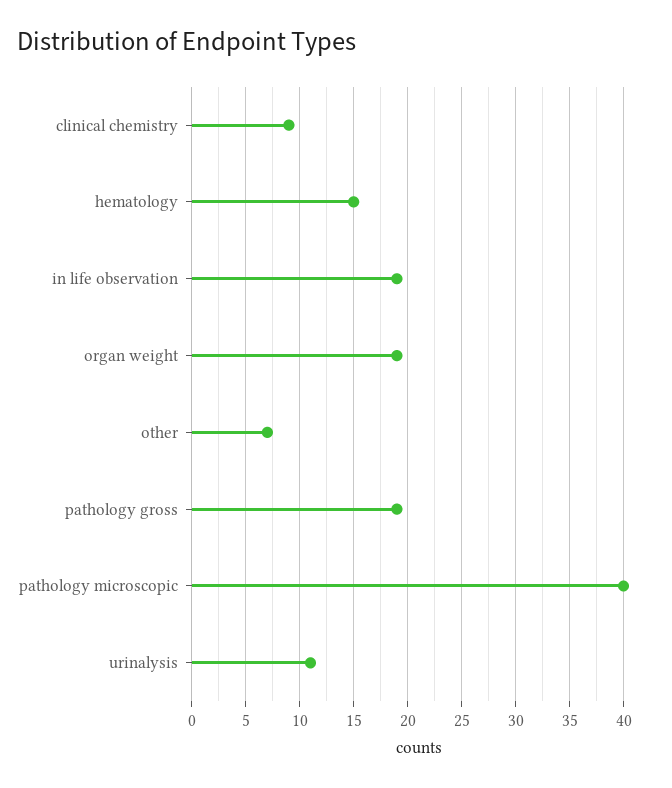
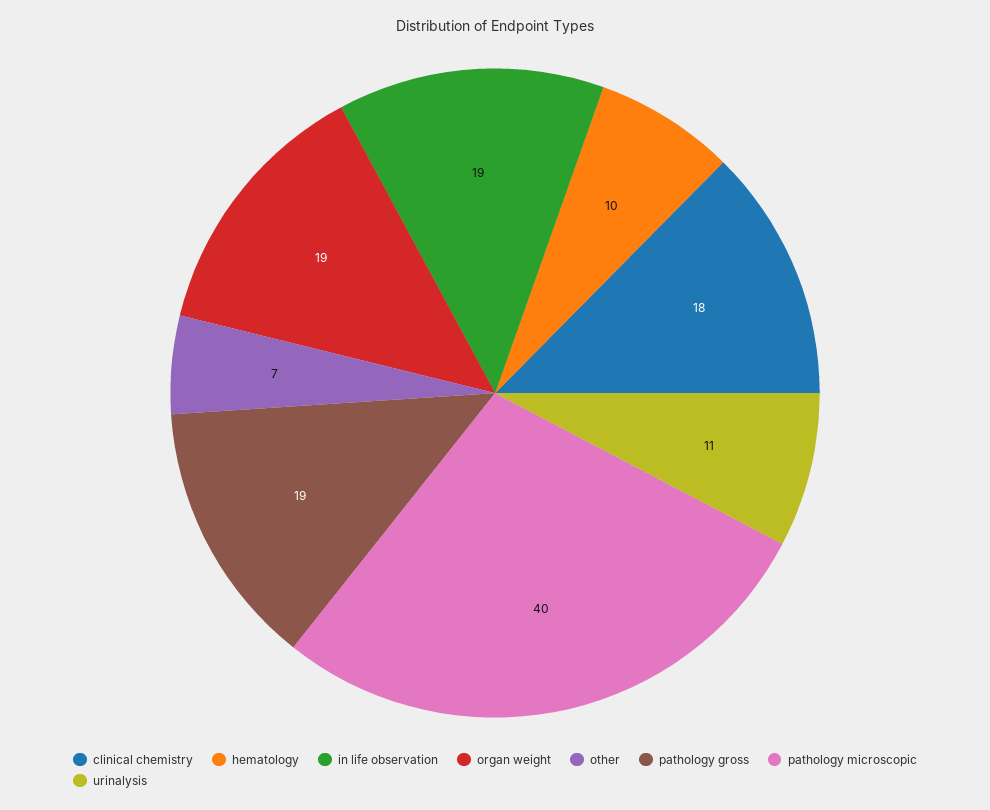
  {
-   "clinical chemistry": 9,
+   "clinical chemistry": 18,
-   "hematology": 15,
+   "hematology": 10,
    "in life observation": 19,
    "organ weight": 19,
    "other": 7,
    "pathology gross": 19,
    "pathology microscopic": 40,
    "urinalysis": 11
  }

